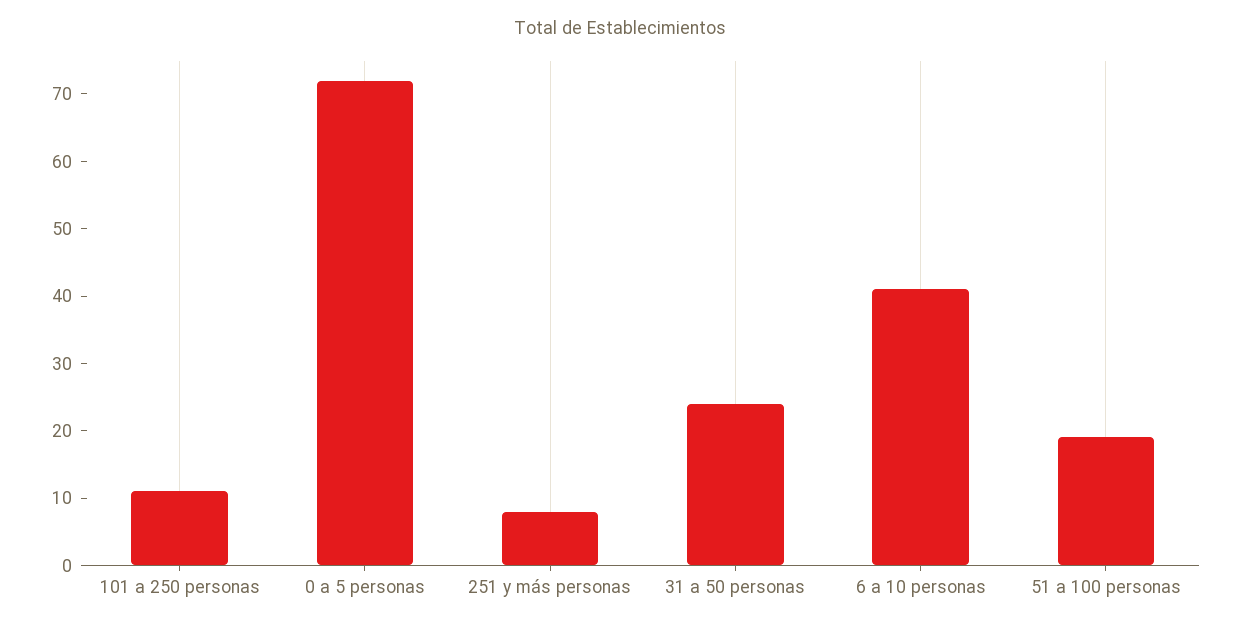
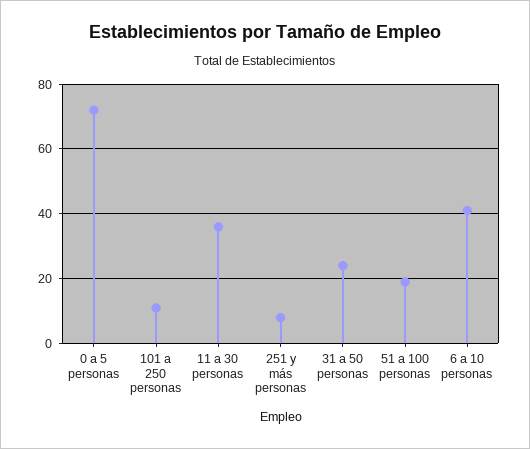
  {
    "101 a 250 personas": 10,
    "0 a 5 personas": 70,
    "251 y más personas": 10,
    "31 a 50 personas": 25,
    "6 a 10 personas": 40,
-   "51 a 100 personas": 20
+   "51 a 100 personas": 20,
+   "11 a 30 personas": 35
  }

